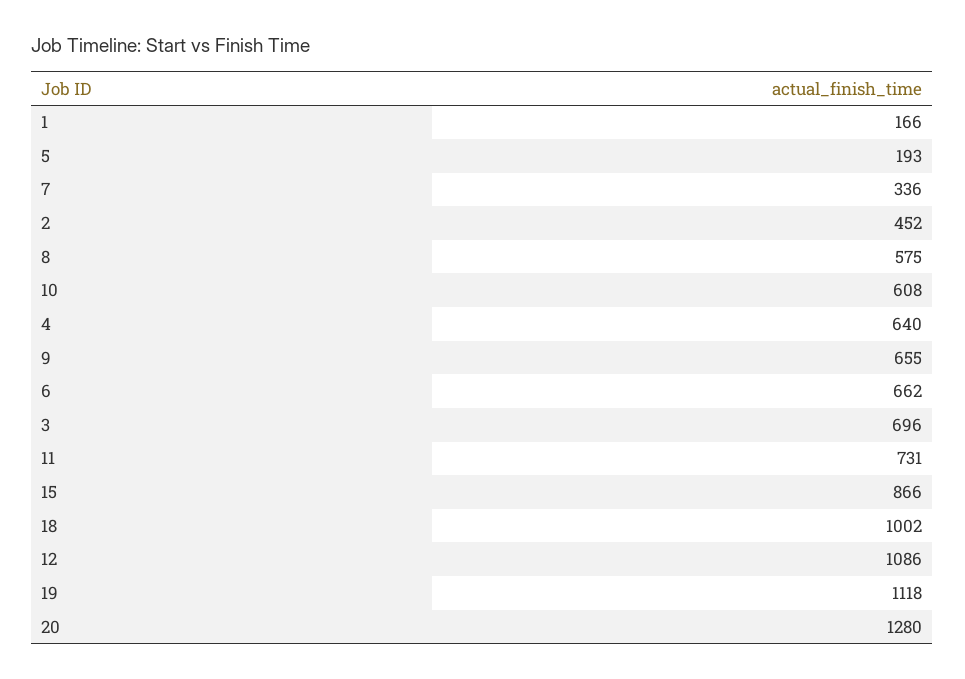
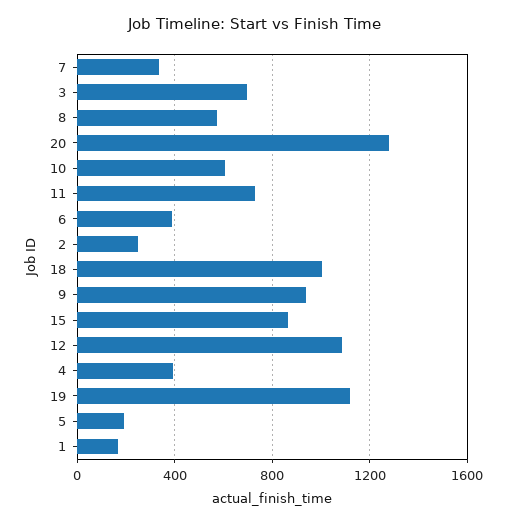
  {
    "1": 166,
    "5": 193,
    "7": 336,
-   "2": 452,
+   "2": 250,
    "8": 575,
    "10": 608,
-   "4": 640,
+   "4": 400,
-   "9": 655,
+   "9": 950,
-   "6": 662,
+   "6": 400,
    "3": 696,
    "11": 731,
    "15": 866,
    "18": 1002,
    "12": 1086,
    "19": 1118,
    "20": 1280
  }

